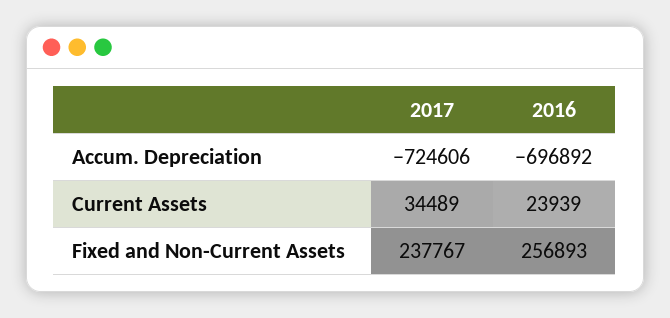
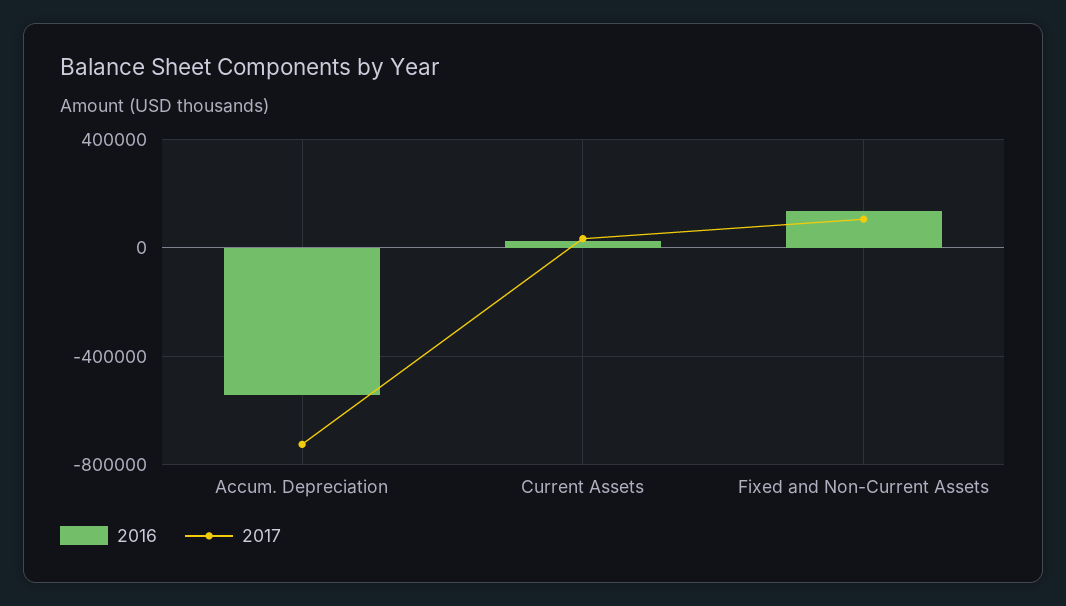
  {
    "2017": {
      "Accum. Depreciation": -724606,
      "Current Assets": 34489,
-     "Fixed and Non-Current Assets": 237767
+     "Fixed and Non-Current Assets": 100000
    },
    "2016": {
-     "Accum. Depreciation": -696892,
+     "Accum. Depreciation": -550000,
      "Current Assets": 23939,
-     "Fixed and Non-Current Assets": 256893
+     "Fixed and Non-Current Assets": 150000
    }
  }

